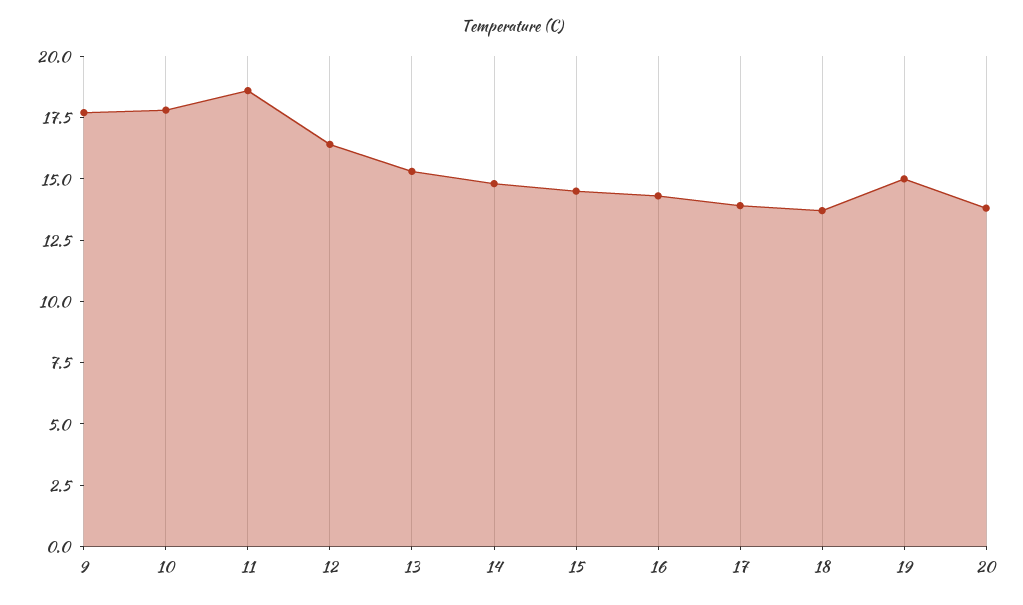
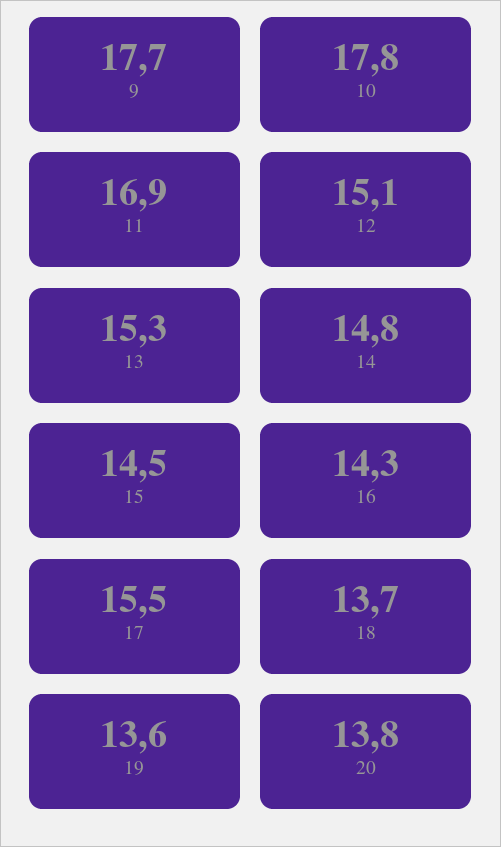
  {
    "9": 17.7,
    "10": 17.8,
-   "11": 18.5,
+   "11": 16.9,
-   "12": 16.5,
+   "12": 15.1,
    "13": 15.3,
    "14": 14.8,
    "15": 14.5,
    "16": 14.3,
-   "17": 14,
+   "17": 15.5,
    "18": 13.7,
-   "19": 15,
+   "19": 13.6,
    "20": 13.8
  }

